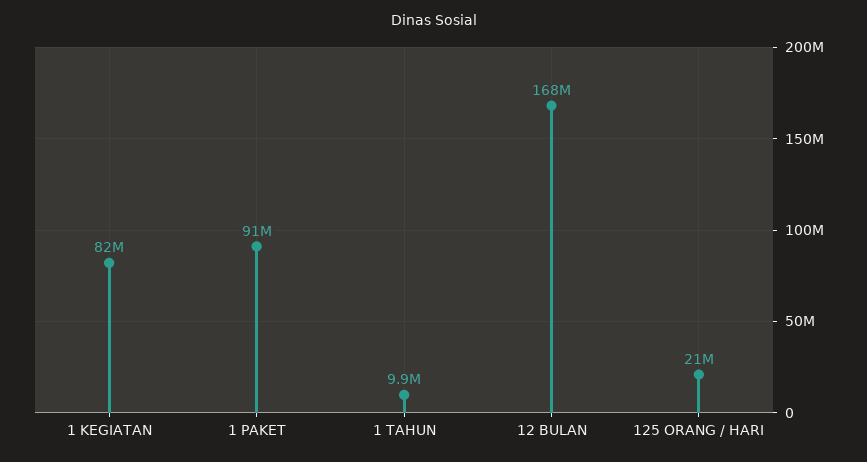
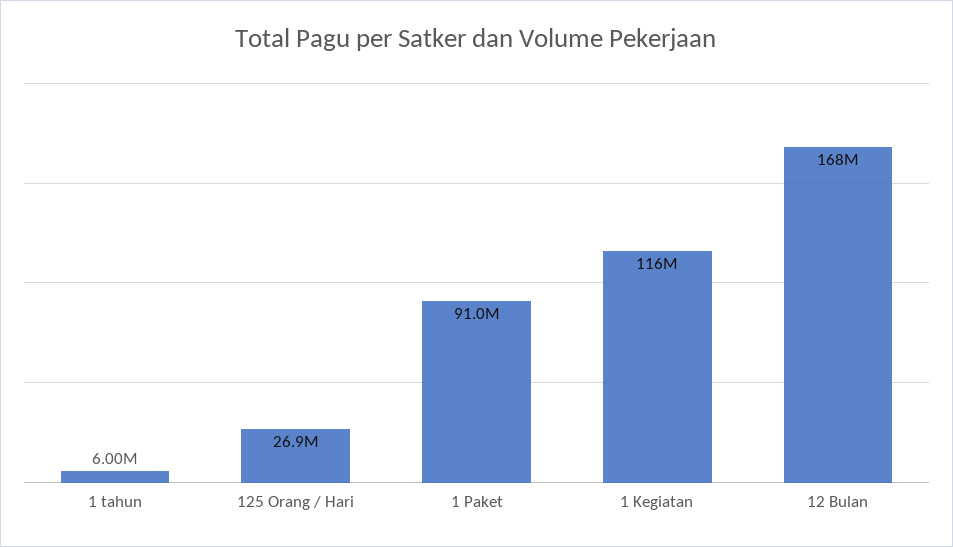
  {
-   "1 KEGIATAN": 82000000,
+   "1 KEGIATAN": 116000000,
    "1 PAKET": 91000000,
-   "1 TAHUN": 9900000,
+   "1 TAHUN": 6000000,
    "12 BULAN": 168000000,
-   "125 ORANG / HARI": 21000000
+   "125 ORANG / HARI": 26900000
  }

